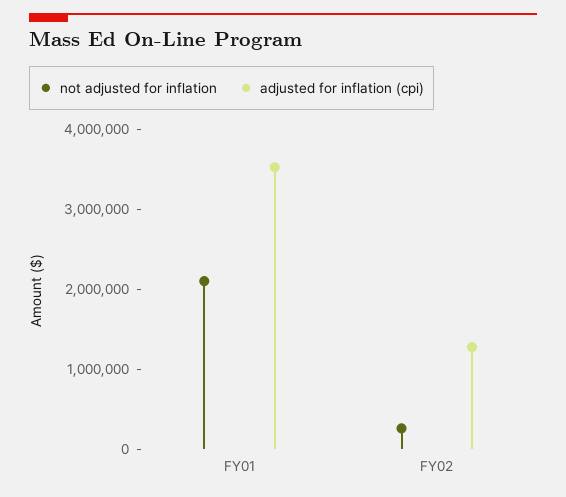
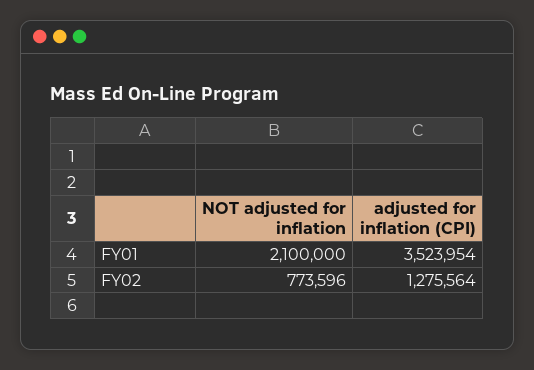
  {
    "not adjusted for inflation": {
      "FY01": 2100000,
-     "FY02": 200000
+     "FY02": 773596
    },
    "adjusted for inflation (cpi)": {
      "FY01": 3523954,
      "FY02": 1275564
    }
  }

